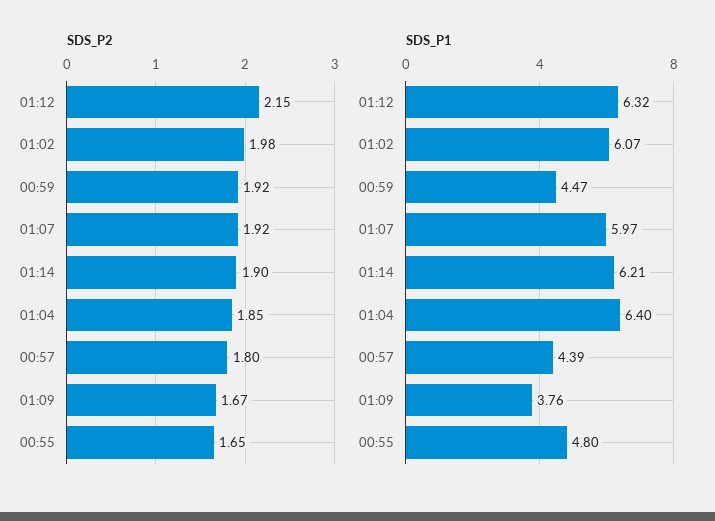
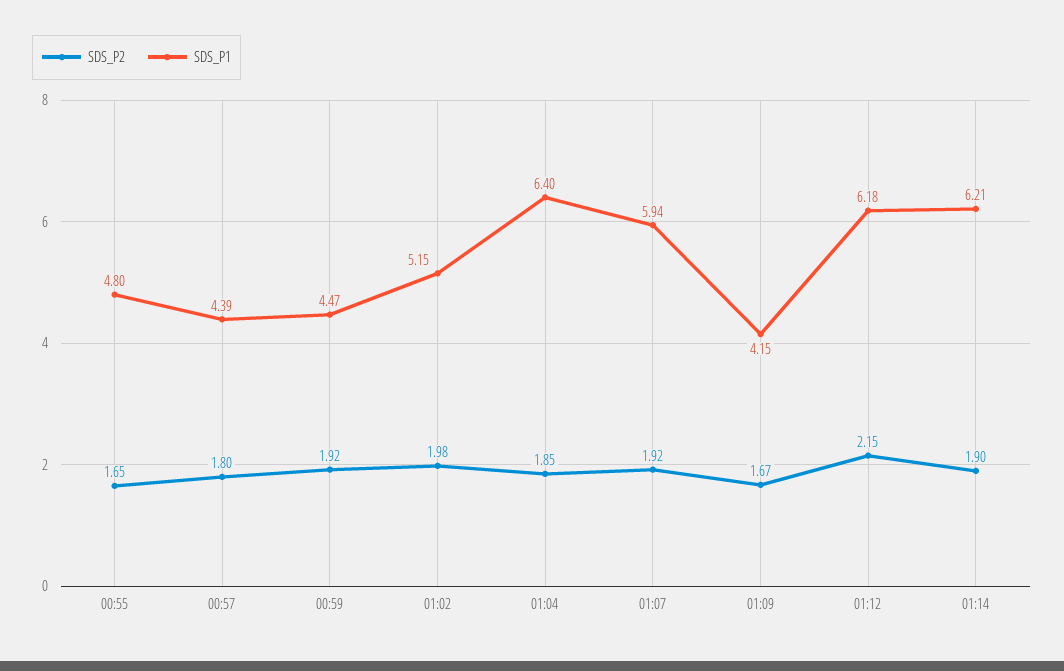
  {
    "SDS_P2": {
      "01:12": 2.15,
      "01:02": 1.98,
      "00:59": 1.92,
      "01:07": 1.92,
      "01:14": 1.9,
      "01:04": 1.85,
      "00:57": 1.8,
      "01:09": 1.67,
      "00:55": 1.65
    },
    "SDS_P1": {
-     "01:12": 6.32,
+     "01:12": 6.18,
-     "01:02": 6.07,
+     "01:02": 5.15,
      "00:59": 4.47,
-     "01:07": 5.97,
+     "01:07": 5.94,
      "01:14": 6.21,
      "01:04": 6.4,
      "00:57": 4.39,
-     "01:09": 3.76,
+     "01:09": 4.15,
      "00:55": 4.8
    }
  }

